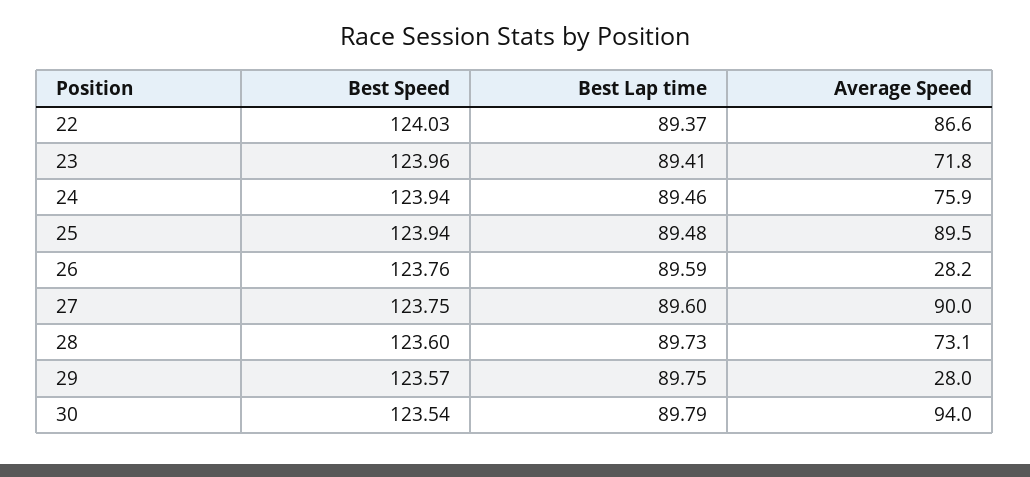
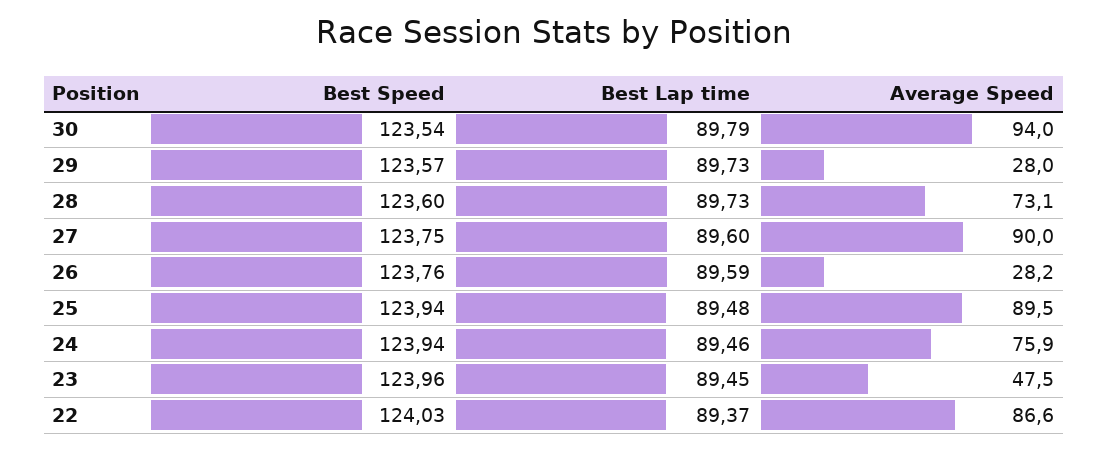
  {
    "Best Speed": {
      "22": 124.03,
      "23": 123.96,
      "24": 123.94,
      "25": 123.94,
      "26": 123.76,
      "27": 123.75,
      "28": 123.6,
      "29": 123.57,
      "30": 123.54
    },
    "Best Lap time": {
      "22": 89.37,
-     "23": 89.41,
+     "23": 89.45,
      "24": 89.46,
      "25": 89.48,
      "26": 89.59,
      "27": 89.6,
      "28": 89.73,
-     "29": 89.75,
+     "29": 89.73,
      "30": 89.79
    },
    "Average Speed": {
      "22": 86.6,
-     "23": 71.8,
+     "23": 47.5,
      "24": 75.9,
      "25": 89.5,
      "26": 28.2,
      "27": 90,
      "28": 73.1,
      "29": 28,
      "30": 94
    }
  }

